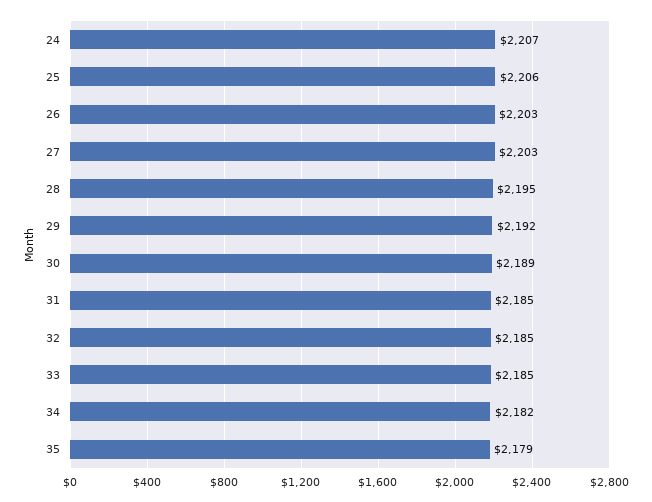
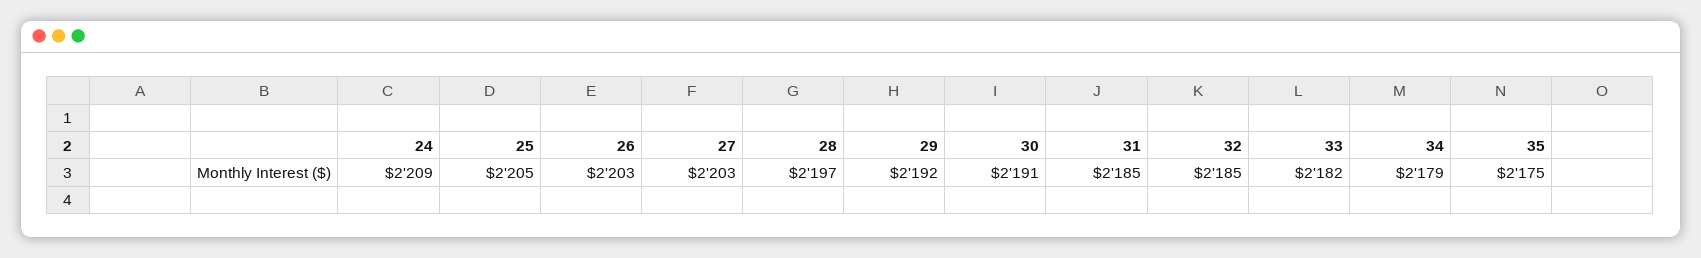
  {
-   "24": 2207,
+   "24": 2209,
-   "25": 2206,
+   "25": 2205,
    "26": 2203,
    "27": 2203,
-   "28": 2195,
+   "28": 2197,
    "29": 2192,
-   "30": 2189,
+   "30": 2191,
    "31": 2185,
    "32": 2185,
-   "33": 2185,
+   "33": 2182,
-   "34": 2182,
+   "34": 2179,
-   "35": 2179
+   "35": 2175
  }

